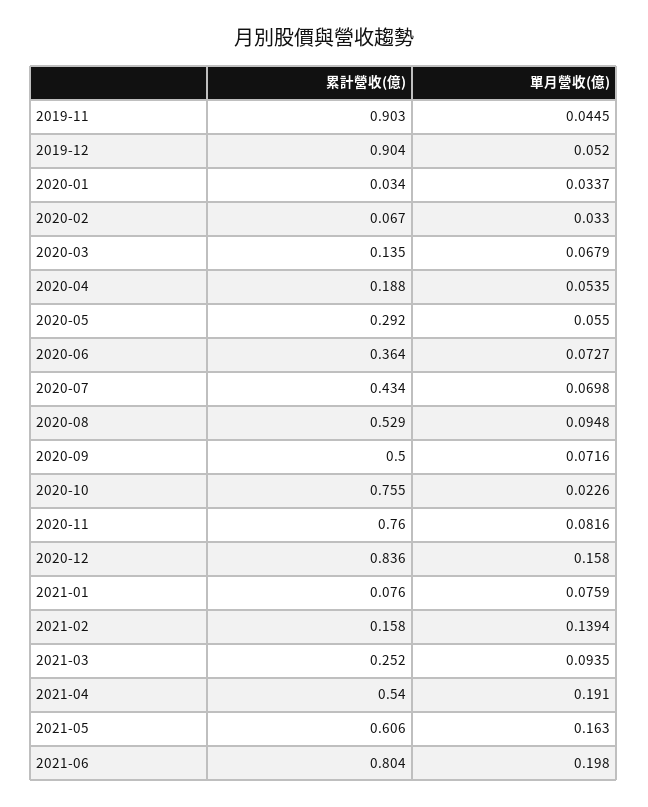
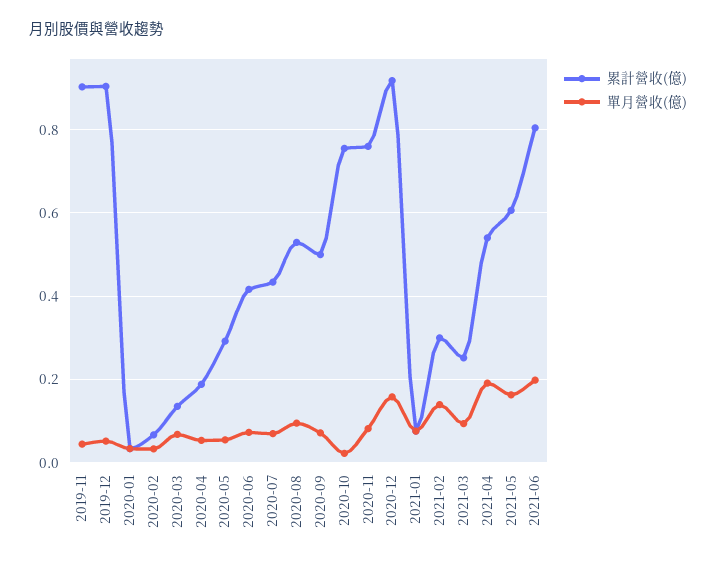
  {
    "累計營收(億)": {
      "2019-11": 0.903,
      "2019-12": 0.904,
      "2020-01": 0.034,
      "2020-02": 0.067,
      "2020-03": 0.135,
      "2020-04": 0.188,
      "2020-05": 0.292,
-     "2020-06": 0.364,
+     "2020-06": 0.42,
      "2020-07": 0.434,
      "2020-08": 0.529,
      "2020-09": 0.5,
      "2020-10": 0.755,
      "2020-11": 0.76,
-     "2020-12": 0.836,
+     "2020-12": 0.92,
      "2021-01": 0.076,
-     "2021-02": 0.158,
+     "2021-02": 0.3,
      "2021-03": 0.252,
      "2021-04": 0.54,
      "2021-05": 0.606,
      "2021-06": 0.804
    },
    "單月營收(億)": {
      "2019-11": 0.0445,
      "2019-12": 0.052,
      "2020-01": 0.0337,
      "2020-02": 0.033,
      "2020-03": 0.0679,
      "2020-04": 0.0535,
      "2020-05": 0.055,
      "2020-06": 0.0727,
      "2020-07": 0.0698,
      "2020-08": 0.0948,
      "2020-09": 0.0716,
      "2020-10": 0.0226,
      "2020-11": 0.0816,
      "2020-12": 0.158,
      "2021-01": 0.0759,
      "2021-02": 0.1394,
      "2021-03": 0.0935,
      "2021-04": 0.191,
      "2021-05": 0.163,
      "2021-06": 0.198
    }
  }

